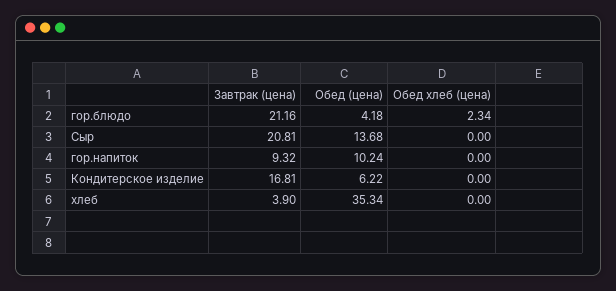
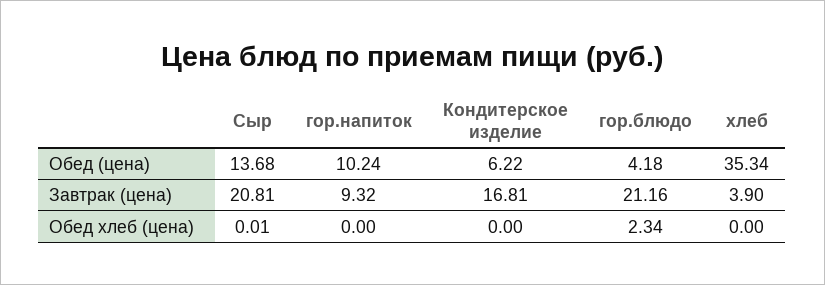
  {
    "Завтрак (цена)": {
      "гор.блюдо": 21.16,
      "Сыр": 20.81,
      "гор.напиток": 9.32,
      "Кондитерское изделие": 16.81,
      "хлеб": 3.9
    },
    "Обед (цена)": {
      "гор.блюдо": 4.18,
      "Сыр": 13.68,
      "гор.напиток": 10.24,
      "Кондитерское изделие": 6.22,
      "хлеб": 35.34
    },
    "Обед хлеб (цена)": {
      "гор.блюдо": 2.34,
-     "Сыр": 0,
+     "Сыр": 0.01,
      "гор.напиток": 0,
      "Кондитерское изделие": 0,
      "хлеб": 0
    }
  }

